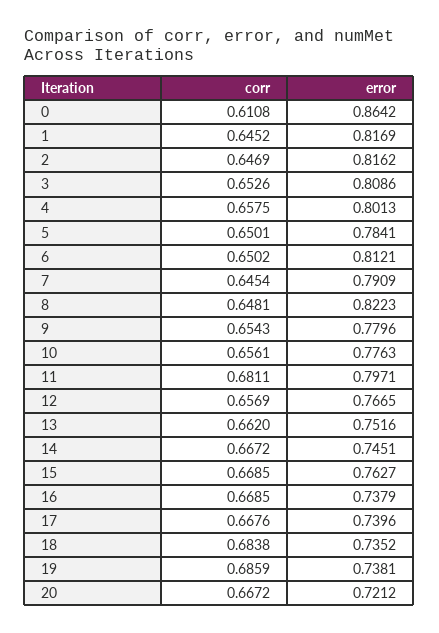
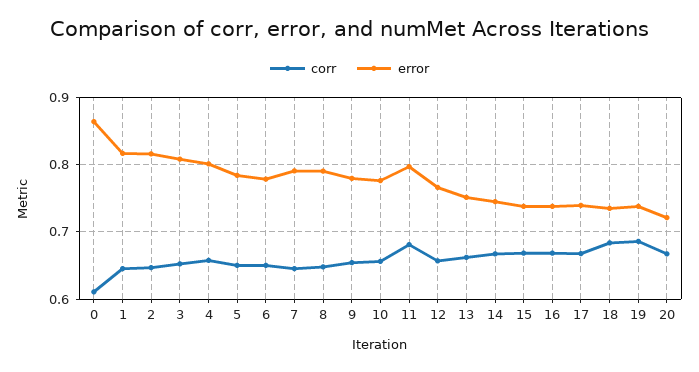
  {
    "corr": {
      "0": 0.6108,
      "1": 0.6452,
      "2": 0.6469,
      "3": 0.6526,
      "4": 0.6575,
      "5": 0.6501,
      "6": 0.6502,
      "7": 0.6454,
      "8": 0.6481,
      "9": 0.6543,
      "10": 0.6561,
      "11": 0.6811,
      "12": 0.6569,
      "13": 0.662,
      "14": 0.6672,
      "15": 0.6685,
      "16": 0.6685,
      "17": 0.6676,
      "18": 0.6838,
      "19": 0.6859,
      "20": 0.6672
    },
    "error": {
      "0": 0.8642,
      "1": 0.8169,
      "2": 0.8162,
      "3": 0.8086,
      "4": 0.8013,
      "5": 0.7841,
-     "6": 0.8121,
+     "6": 0.78,
      "7": 0.7909,
-     "8": 0.8223,
+     "8": 0.79,
      "9": 0.7796,
      "10": 0.7763,
      "11": 0.7971,
      "12": 0.7665,
      "13": 0.7516,
      "14": 0.7451,
-     "15": 0.7627,
+     "15": 0.74,
      "16": 0.7379,
      "17": 0.7396,
      "18": 0.7352,
      "19": 0.7381,
      "20": 0.7212
    }
  }

